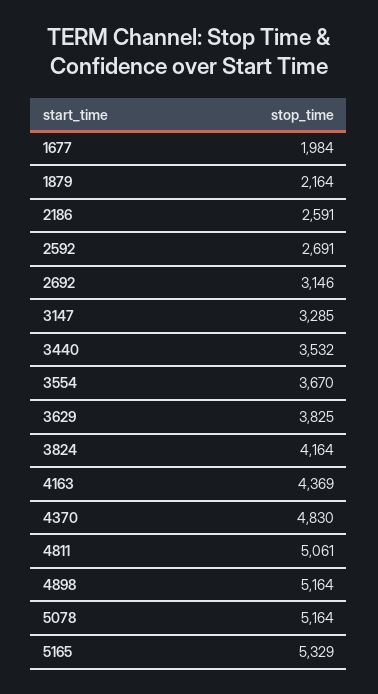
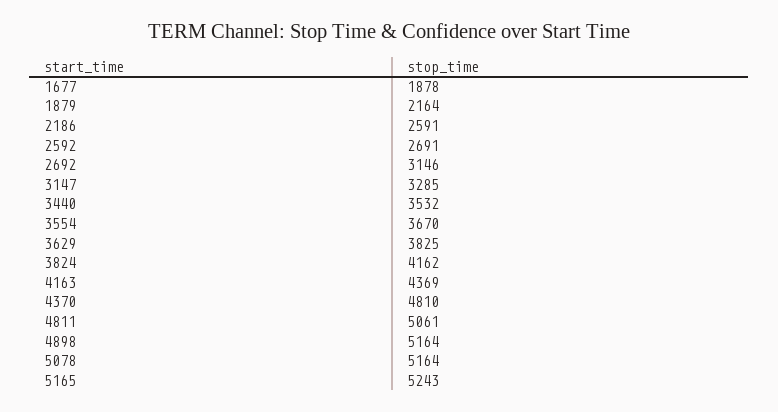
  {
-   "1677": 1984,
+   "1677": 1878,
    "1879": 2164,
    "2186": 2591,
    "2592": 2691,
    "2692": 3146,
    "3147": 3285,
    "3440": 3532,
    "3554": 3670,
    "3629": 3825,
-   "3824": 4164,
+   "3824": 4162,
    "4163": 4369,
-   "4370": 4830,
+   "4370": 4810,
    "4811": 5061,
    "4898": 5164,
    "5078": 5164,
-   "5165": 5329
+   "5165": 5243
  }

